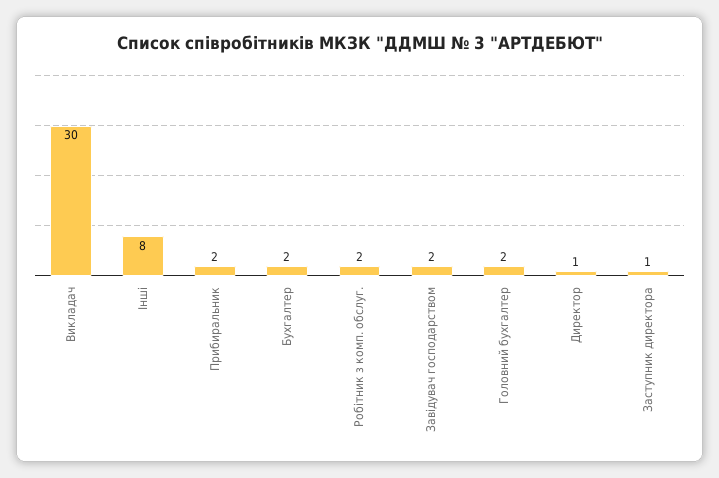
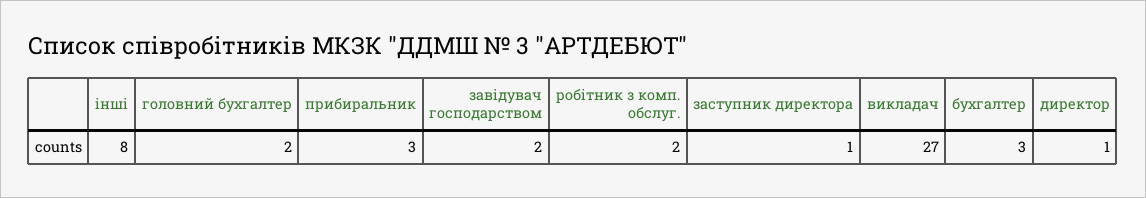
  {
-   "Викладач": 30,
+   "Викладач": 27,
    "Інші": 8,
-   "Прибиральник": 2,
+   "Прибиральник": 3,
-   "Бухгалтер": 2,
+   "Бухгалтер": 3,
    "Робітник з комп. обслуг.": 2,
    "Завідувач господарством": 2,
    "Головний бухгалтер": 2,
    "Директор": 1,
    "Заступник директора": 1
  }

